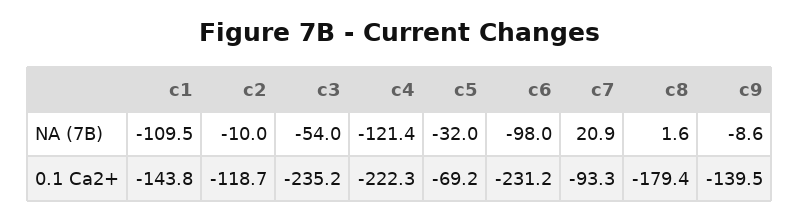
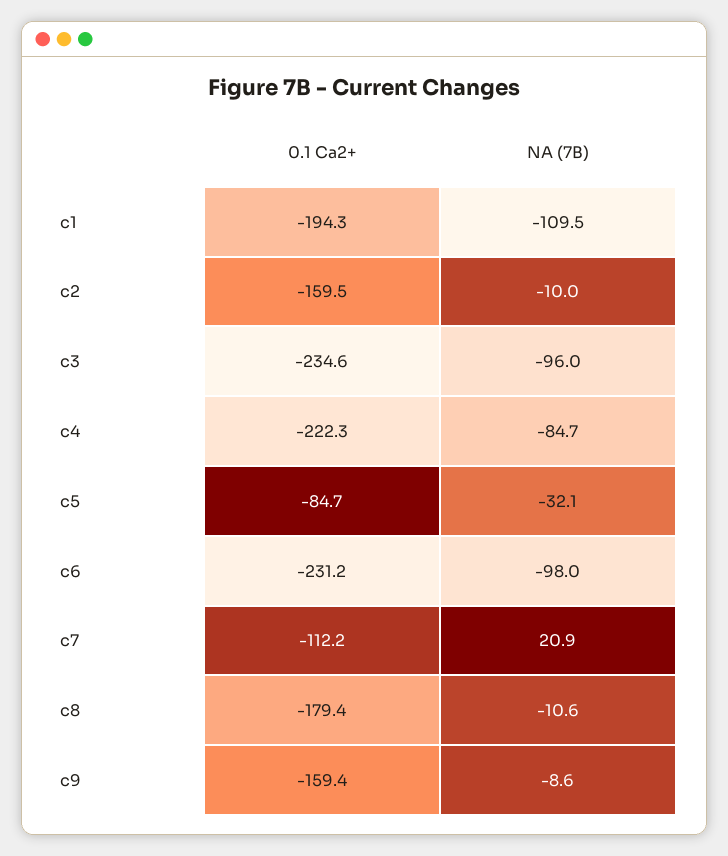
  {
    "c1": {
      "NA (7B)": -109.5,
-     "0.1 Ca2+": -143.8
+     "0.1 Ca2+": -194.3
    },
    "c2": {
      "NA (7B)": -10,
-     "0.1 Ca2+": -118.7
+     "0.1 Ca2+": -159.5
    },
    "c3": {
-     "NA (7B)": -54,
+     "NA (7B)": -96,
-     "0.1 Ca2+": -235.2
+     "0.1 Ca2+": -234.6
    },
    "c4": {
-     "NA (7B)": -121.4,
+     "NA (7B)": -84.7,
      "0.1 Ca2+": -222.3
    },
    "c5": {
-     "NA (7B)": -32,
+     "NA (7B)": -32.1,
-     "0.1 Ca2+": -69.2
+     "0.1 Ca2+": -84.7
    },
    "c6": {
      "NA (7B)": -98,
      "0.1 Ca2+": -231.2
    },
    "c7": {
      "NA (7B)": 20.9,
-     "0.1 Ca2+": -93.3
+     "0.1 Ca2+": -112.2
    },
    "c8": {
-     "NA (7B)": 1.6,
+     "NA (7B)": -10.6,
      "0.1 Ca2+": -179.4
    },
    "c9": {
      "NA (7B)": -8.6,
-     "0.1 Ca2+": -139.5
+     "0.1 Ca2+": -159.4
    }
  }

